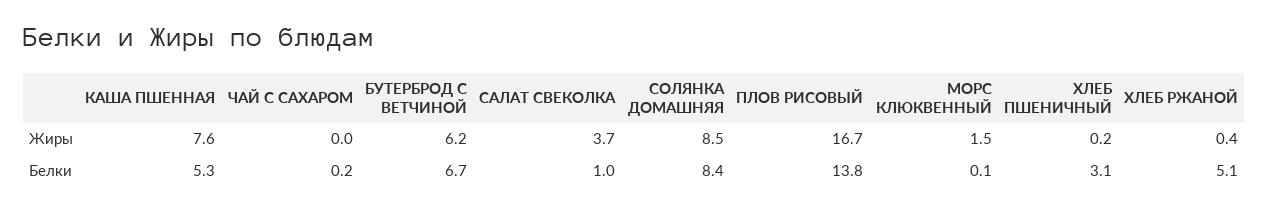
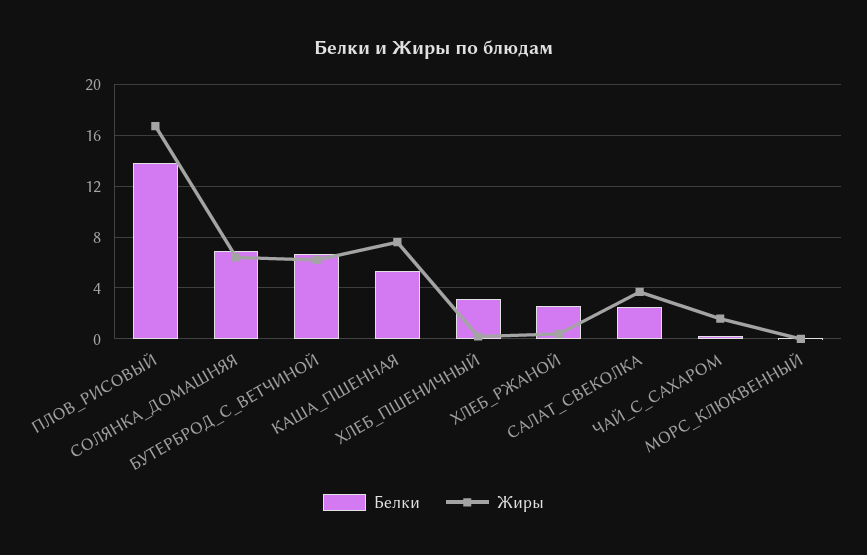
  {
    "Жиры": {
      "КАША ПШЕННАЯ": 7.6,
-     "ЧАЙ С САХАРОМ": 0,
+     "ЧАЙ С САХАРОМ": 1.5,
      "БУТЕРБРОД С ВЕТЧИНОЙ": 6.2,
      "САЛАТ СВЕКОЛКА": 3.7,
-     "СОЛЯНКА ДОМАШНЯЯ": 8.5,
+     "СОЛЯНКА ДОМАШНЯЯ": 6.5,
      "ПЛОВ РИСОВЫЙ": 16.7,
-     "МОРС КЛЮКВЕННЫЙ": 1.5,
+     "МОРС КЛЮКВЕННЫЙ": 0,
      "ХЛЕБ ПШЕНИЧНЫЙ": 0.2,
      "ХЛЕБ РЖАНОЙ": 0.4
    },
    "Белки": {
      "КАША ПШЕННАЯ": 5.3,
      "ЧАЙ С САХАРОМ": 0.2,
      "БУТЕРБРОД С ВЕТЧИНОЙ": 6.7,
-     "САЛАТ СВЕКОЛКА": 1,
+     "САЛАТ СВЕКОЛКА": 2.5,
-     "СОЛЯНКА ДОМАШНЯЯ": 8.4,
+     "СОЛЯНКА ДОМАШНЯЯ": 7,
      "ПЛОВ РИСОВЫЙ": 13.8,
      "МОРС КЛЮКВЕННЫЙ": 0.1,
      "ХЛЕБ ПШЕНИЧНЫЙ": 3.1,
-     "ХЛЕБ РЖАНОЙ": 5.1
+     "ХЛЕБ РЖАНОЙ": 2.5
    }
  }

